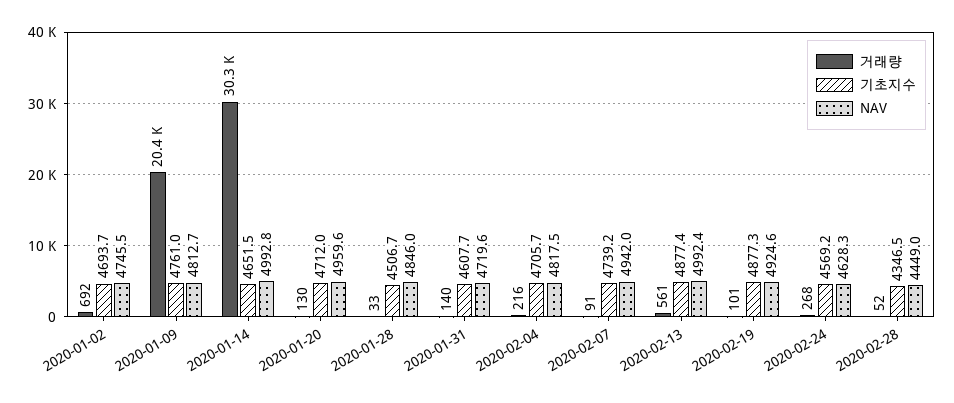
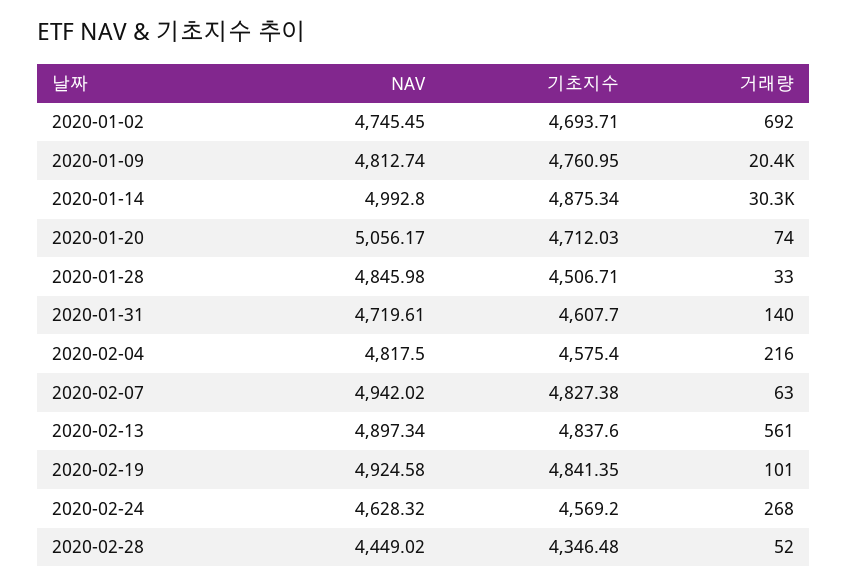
  {
    "거래량": {
      "2020-01-02": 692,
      "2020-01-09": 20400,
      "2020-01-14": 30300,
-     "2020-01-20": 130,
+     "2020-01-20": 74,
      "2020-01-28": 33,
      "2020-01-31": 140,
      "2020-02-04": 216,
-     "2020-02-07": 91,
+     "2020-02-07": 63,
      "2020-02-13": 561,
      "2020-02-19": 101,
      "2020-02-24": 268,
      "2020-02-28": 52
    },
    "기초지수": {
      "2020-01-02": 4693.71,
      "2020-01-09": 4760.95,
-     "2020-01-14": 4651.5,
+     "2020-01-14": 4875.34,
      "2020-01-20": 4712.03,
      "2020-01-28": 4506.71,
      "2020-01-31": 4607.7,
-     "2020-02-04": 4705.7,
+     "2020-02-04": 4575.4,
-     "2020-02-07": 4739.2,
+     "2020-02-07": 4827.38,
-     "2020-02-13": 4877.4,
+     "2020-02-13": 4837.6,
-     "2020-02-19": 4877.3,
+     "2020-02-19": 4841.35,
      "2020-02-24": 4569.2,
      "2020-02-28": 4346.48
    },
    "NAV": {
      "2020-01-02": 4745.45,
      "2020-01-09": 4812.74,
      "2020-01-14": 4992.8,
-     "2020-01-20": 4959.6,
+     "2020-01-20": 5056.17,
      "2020-01-28": 4845.98,
      "2020-01-31": 4719.61,
      "2020-02-04": 4817.5,
      "2020-02-07": 4942.02,
-     "2020-02-13": 4992.4,
+     "2020-02-13": 4897.34,
      "2020-02-19": 4924.58,
      "2020-02-24": 4628.32,
      "2020-02-28": 4449.02
    }
  }

